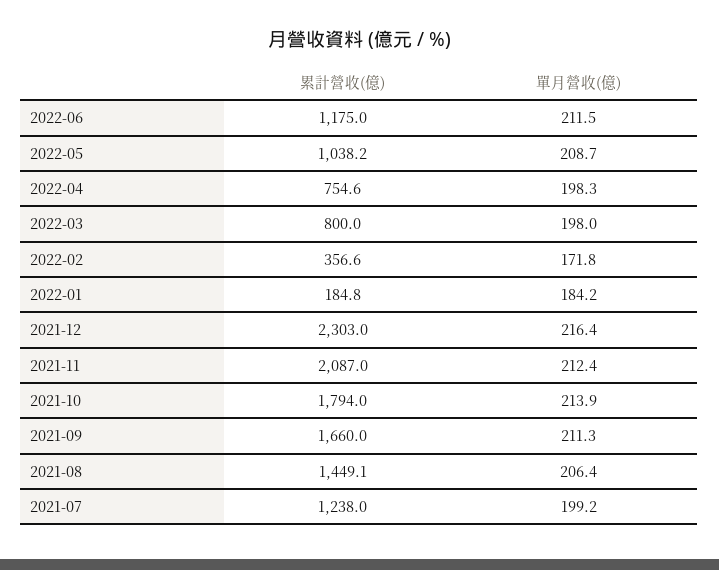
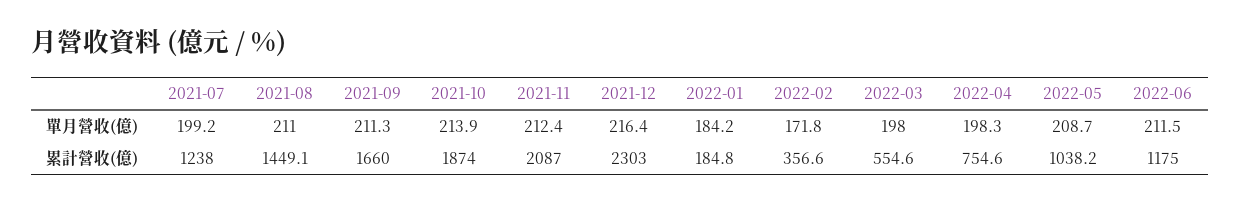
  {
    "累計營收(億)": {
      "2022-06": 1175,
      "2022-05": 1038.2,
      "2022-04": 754.6,
-     "2022-03": 800,
+     "2022-03": 554.6,
      "2022-02": 356.6,
      "2022-01": 184.8,
      "2021-12": 2303,
      "2021-11": 2087,
-     "2021-10": 1794,
+     "2021-10": 1874,
      "2021-09": 1660,
      "2021-08": 1449.1,
      "2021-07": 1238
    },
    "單月營收(億)": {
      "2022-06": 211.5,
      "2022-05": 208.7,
      "2022-04": 198.3,
      "2022-03": 198,
      "2022-02": 171.8,
      "2022-01": 184.2,
      "2021-12": 216.4,
      "2021-11": 212.4,
      "2021-10": 213.9,
      "2021-09": 211.3,
-     "2021-08": 206.4,
+     "2021-08": 211,
      "2021-07": 199.2
    }
  }

